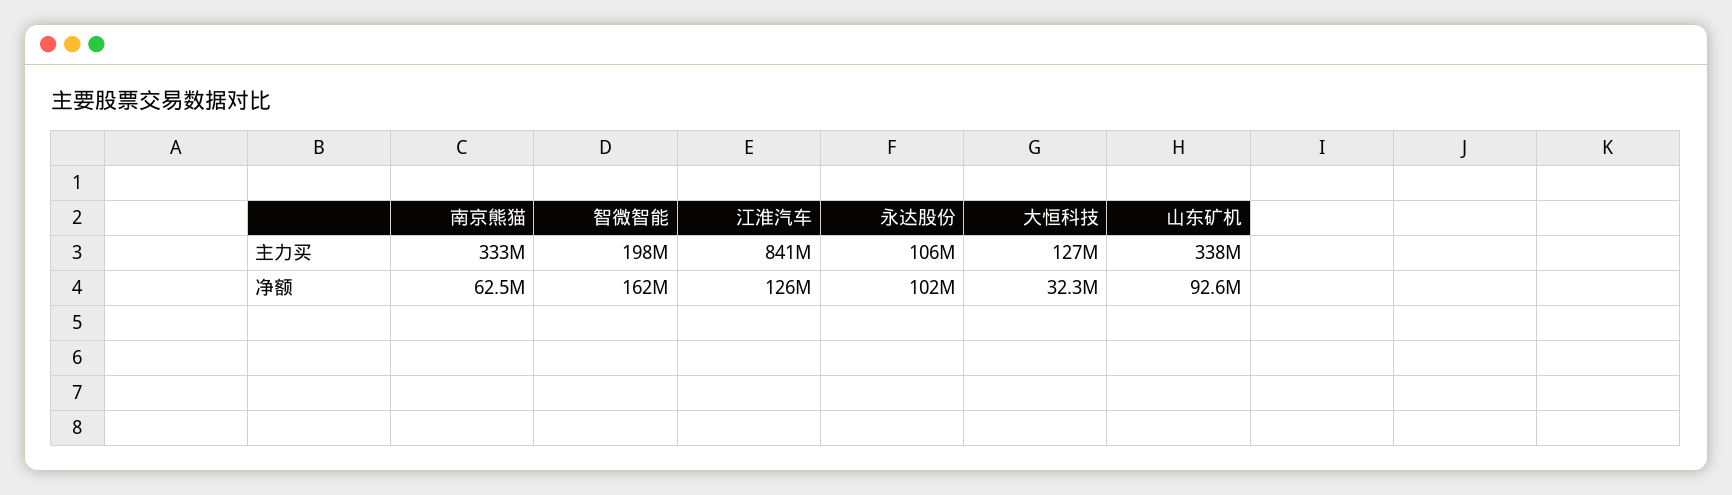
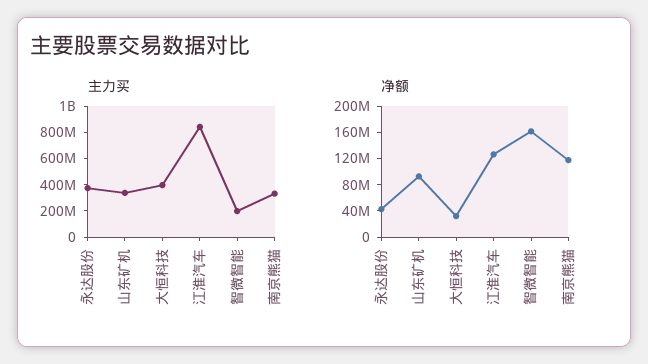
  {
    "主力买": {
      "南京熊猫": 333000000,
      "智微智能": 198000000,
      "江淮汽车": 841000000,
-     "永达股份": 106000000,
+     "永达股份": 400000000,
-     "大恒科技": 127000000,
+     "大恒科技": 400000000,
      "山东矿机": 338000000
    },
    "净额": {
-     "南京熊猫": 62500000,
+     "南京熊猫": 120000000,
      "智微智能": 162000000,
      "江淮汽车": 126000000,
-     "永达股份": 102000000,
+     "永达股份": 40000000,
      "大恒科技": 32300000,
      "山东矿机": 92600000
    }
  }

